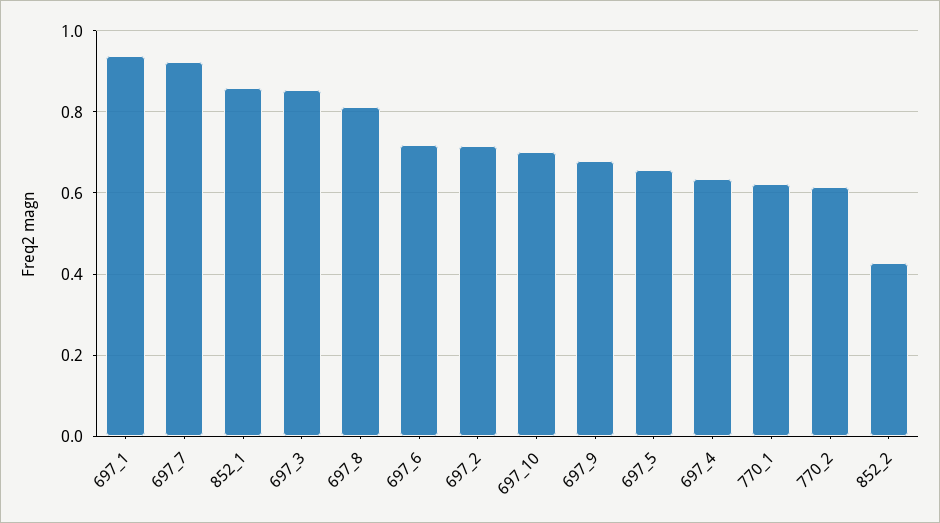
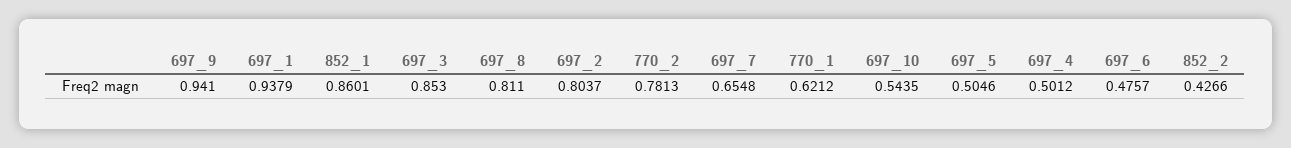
  {
    "697_1": 0.9379,
-   "697_7": 0.92,
+   "697_7": 0.6548,
    "852_1": 0.8601,
    "697_3": 0.853,
    "697_8": 0.811,
-   "697_6": 0.72,
+   "697_6": 0.4757,
-   "697_2": 0.72,
+   "697_2": 0.8037,
-   "697_10": 0.7,
+   "697_10": 0.5435,
-   "697_9": 0.68,
+   "697_9": 0.941,
-   "697_5": 0.66,
+   "697_5": 0.5046,
-   "697_4": 0.64,
+   "697_4": 0.5012,
    "770_1": 0.6212,
-   "770_2": 0.62,
+   "770_2": 0.7813,
    "852_2": 0.4266
  }

